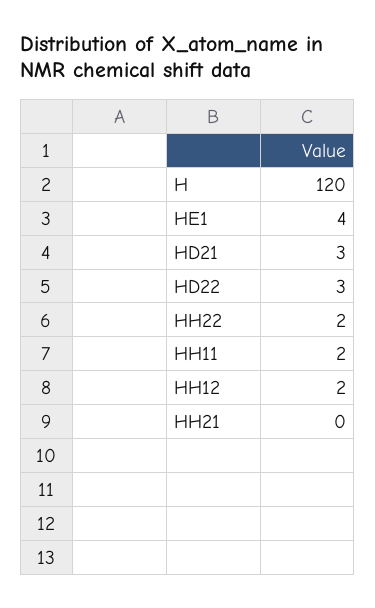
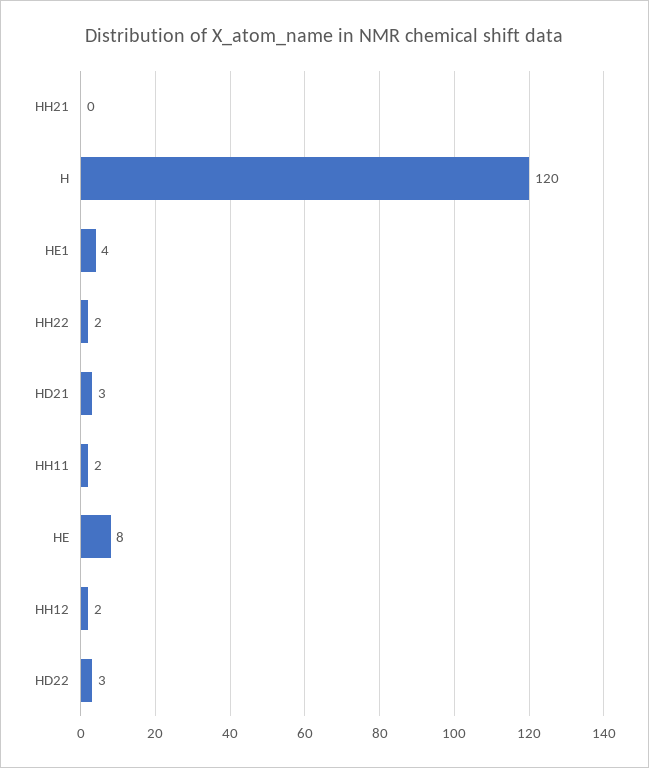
  {
    "H": 120,
    "HE1": 4,
    "HD21": 3,
    "HD22": 3,
    "HH22": 2,
    "HH11": 2,
    "HH12": 2,
-   "HH21": 0
+   "HH21": 0,
+   "HE": 8
  }

